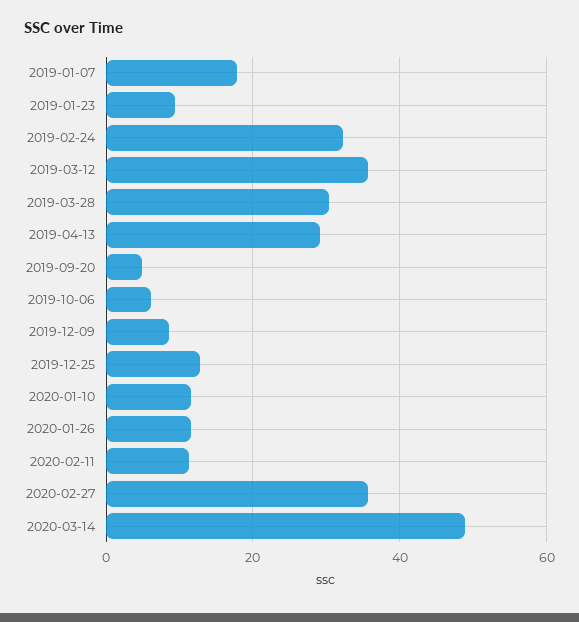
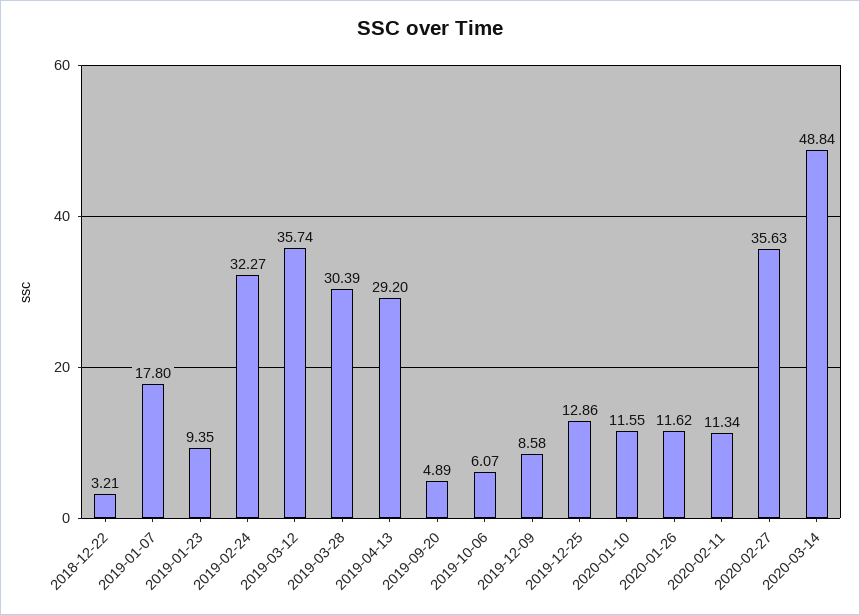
  {
    "2019-01-07": 17.8,
    "2019-01-23": 9.35,
    "2019-02-24": 32.27,
    "2019-03-12": 35.74,
    "2019-03-28": 30.39,
    "2019-04-13": 29.2,
    "2019-09-20": 4.89,
    "2019-10-06": 6.07,
    "2019-12-09": 8.58,
    "2019-12-25": 12.86,
    "2020-01-10": 11.55,
    "2020-01-26": 11.62,
    "2020-02-11": 11.34,
    "2020-02-27": 35.63,
-   "2020-03-14": 48.84
+   "2020-03-14": 48.84,
+   "2018-12-22": 3.21
  }

